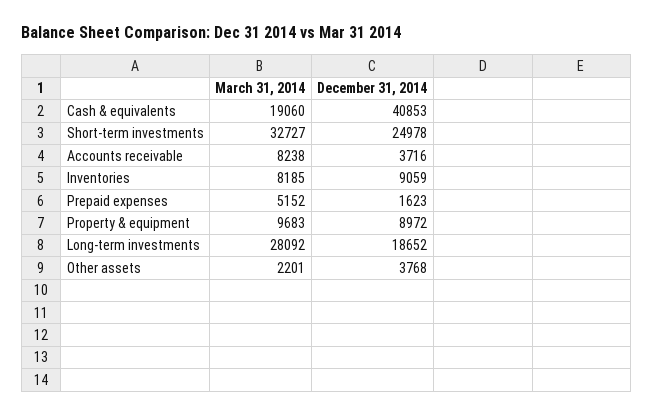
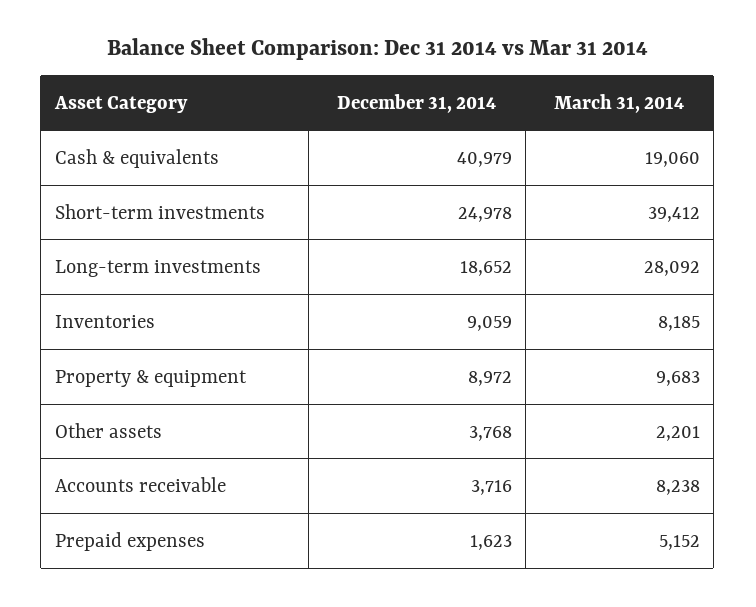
  {
    "March 31, 2014": {
      "Cash & equivalents": 19060,
-     "Short-term investments": 32727,
+     "Short-term investments": 39412,
      "Accounts receivable": 8238,
      "Inventories": 8185,
      "Prepaid expenses": 5152,
      "Property & equipment": 9683,
      "Long-term investments": 28092,
      "Other assets": 2201
    },
    "December 31, 2014": {
-     "Cash & equivalents": 40853,
+     "Cash & equivalents": 40979,
      "Short-term investments": 24978,
      "Accounts receivable": 3716,
      "Inventories": 9059,
      "Prepaid expenses": 1623,
      "Property & equipment": 8972,
      "Long-term investments": 18652,
      "Other assets": 3768
    }
  }

